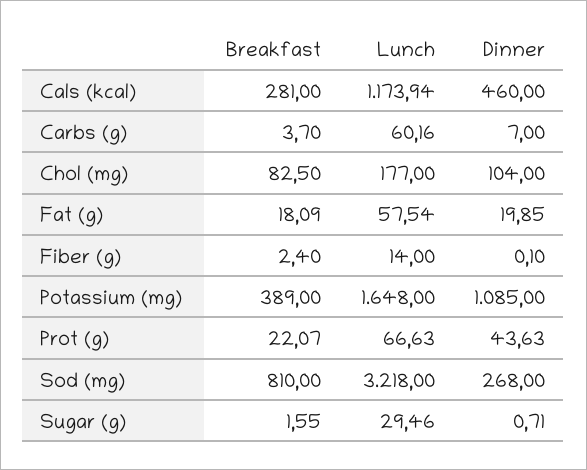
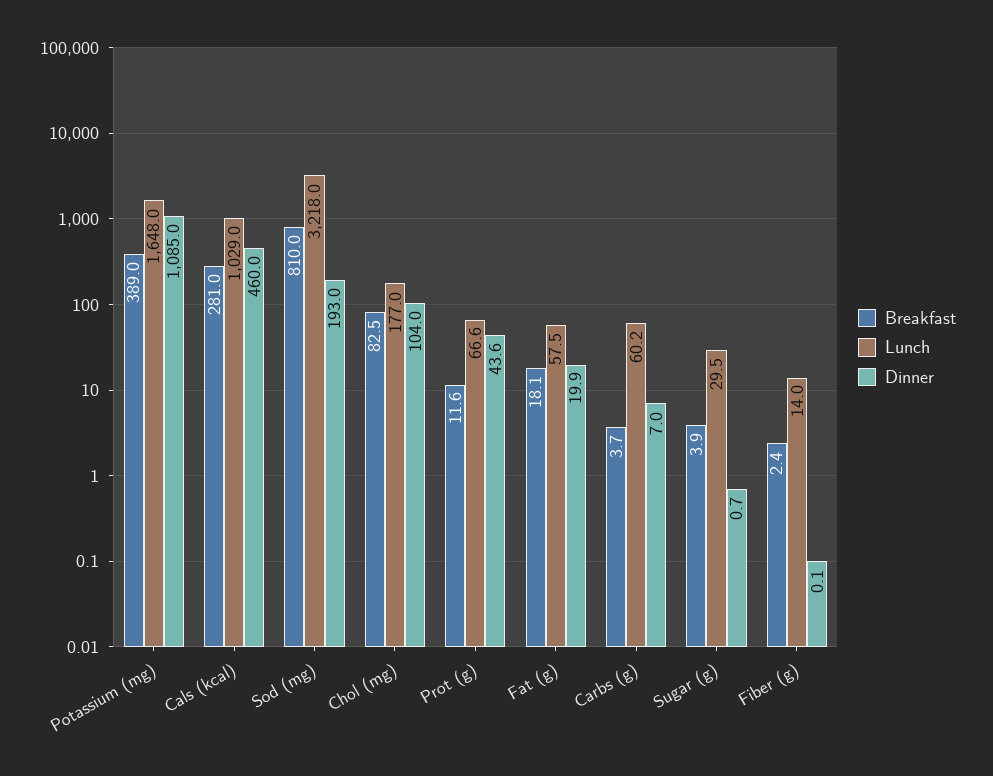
  {
    "Breakfast": {
      "Cals (kcal)": 281,
      "Carbs (g)": 3.7,
      "Chol (mg)": 82.5,
      "Fat (g)": 18.09,
      "Fiber (g)": 2.4,
      "Potassium (mg)": 389,
-     "Prot (g)": 22.07,
+     "Prot (g)": 11.6,
      "Sod (mg)": 810,
-     "Sugar (g)": 1.55
+     "Sugar (g)": 3.9
    },
    "Lunch": {
-     "Cals (kcal)": 1173.94,
+     "Cals (kcal)": 1029,
      "Carbs (g)": 60.16,
      "Chol (mg)": 177,
      "Fat (g)": 57.54,
      "Fiber (g)": 14,
      "Potassium (mg)": 1648,
      "Prot (g)": 66.63,
      "Sod (mg)": 3218,
      "Sugar (g)": 29.46
    },
    "Dinner": {
      "Cals (kcal)": 460,
      "Carbs (g)": 7,
      "Chol (mg)": 104,
      "Fat (g)": 19.85,
      "Fiber (g)": 0.1,
      "Potassium (mg)": 1085,
      "Prot (g)": 43.63,
-     "Sod (mg)": 268,
+     "Sod (mg)": 193,
      "Sugar (g)": 0.71
    }
  }

